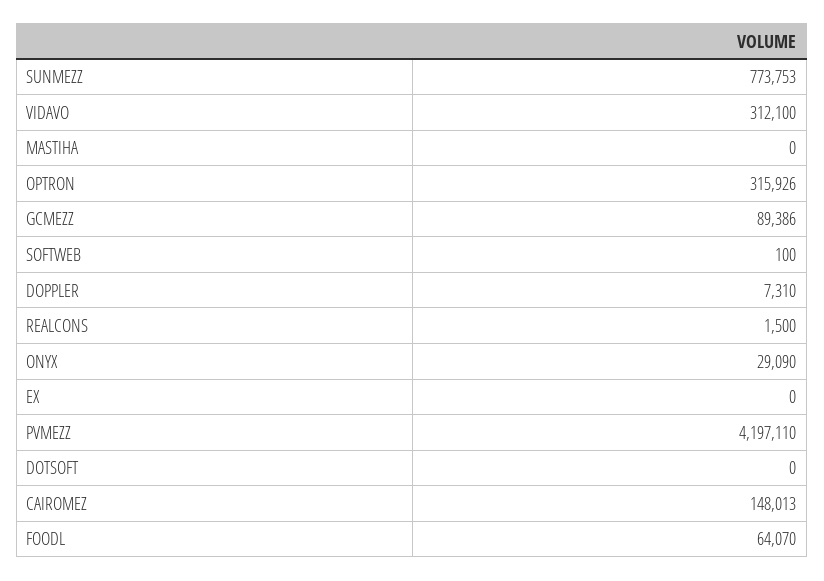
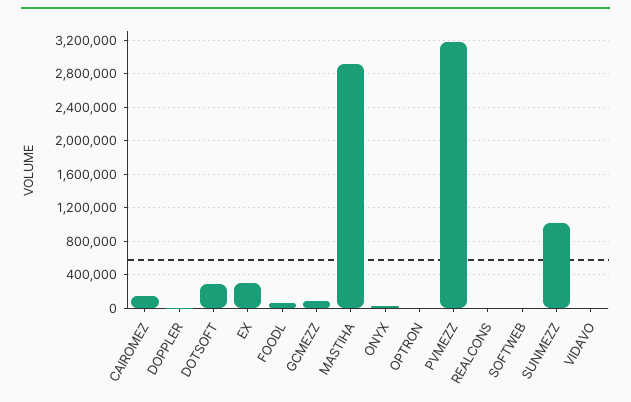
  {
-   "SUNMEZZ": 773753,
+   "SUNMEZZ": 1000000,
-   "VIDAVO": 312100,
+   "VIDAVO": 0,
-   "MASTIHA": 0,
+   "MASTIHA": 2900000,
-   "OPTRON": 315926,
+   "OPTRON": 0,
    "GCMEZZ": 89386,
    "SOFTWEB": 100,
    "DOPPLER": 7310,
    "REALCONS": 1500,
    "ONYX": 29090,
-   "EX": 0,
+   "EX": 300000,
-   "PVMEZZ": 4197110,
+   "PVMEZZ": 3200000,
-   "DOTSOFT": 0,
+   "DOTSOFT": 300000,
    "CAIROMEZ": 148013,
    "FOODL": 64070
  }

